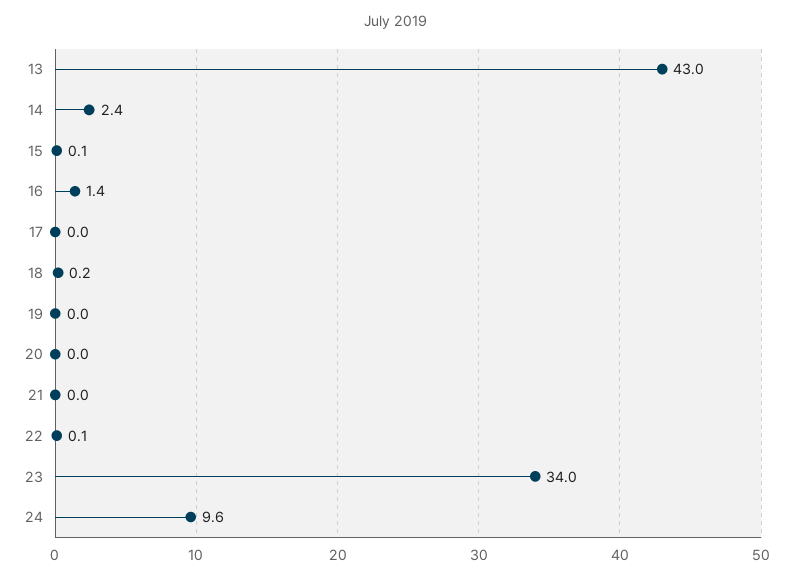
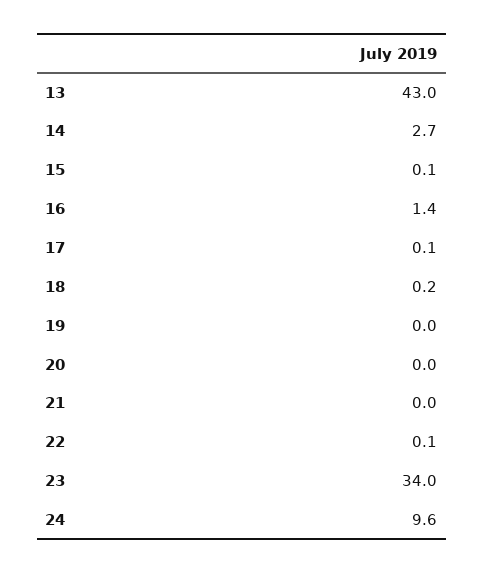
  {
    "13": 43,
-   "14": 2.4,
+   "14": 2.7,
    "15": 0.1,
    "16": 1.4,
-   "17": 0,
+   "17": 0.1,
    "18": 0.2,
    "19": 0,
    "20": 0,
    "21": 0,
    "22": 0.1,
    "23": 34,
    "24": 9.6
  }

